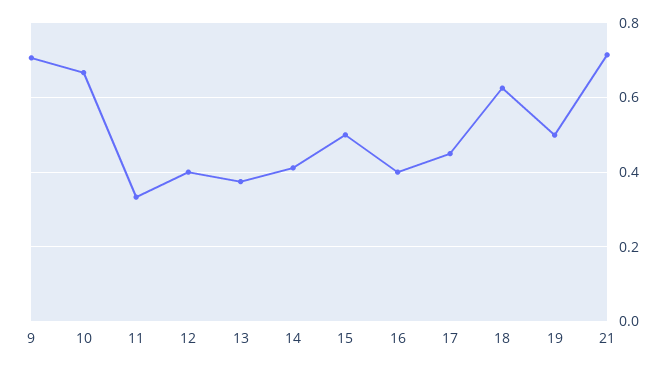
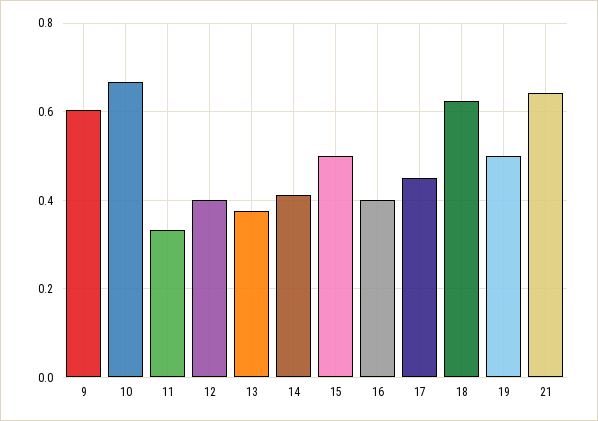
  {
-   "9": 0.7,
+   "9": 0.6,
    "10": 0.66,
    "11": 0.34,
    "12": 0.4,
    "13": 0.38,
    "14": 0.42,
    "15": 0.5,
    "16": 0.4,
    "17": 0.46,
    "18": 0.62,
    "19": 0.5,
-   "21": 0.72
+   "21": 0.64
  }

